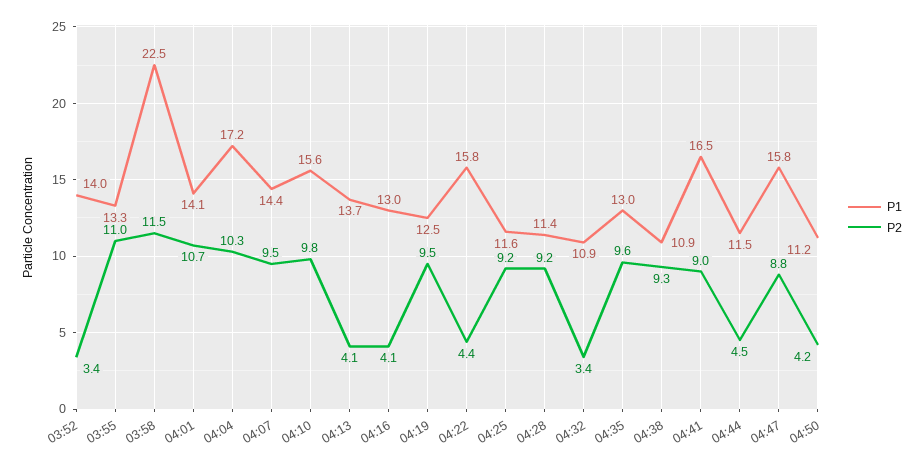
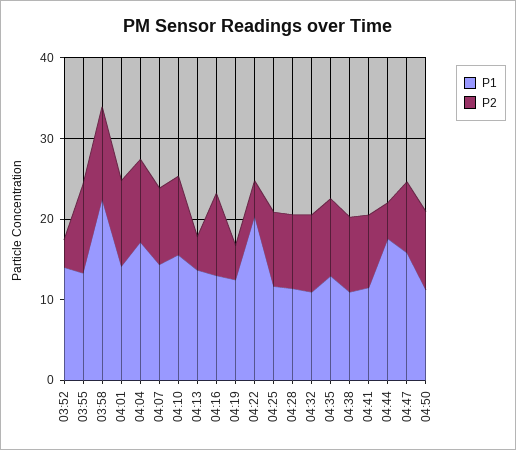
  {
    "P1": {
      "03:52": 14,
      "03:55": 13.3,
      "03:58": 22.5,
      "04:01": 14.1,
      "04:04": 17.2,
      "04:07": 14.4,
      "04:10": 15.6,
      "04:13": 13.7,
      "04:16": 13,
      "04:19": 12.5,
-     "04:22": 15.8,
+     "04:22": 20,
      "04:25": 11.6,
      "04:28": 11.4,
      "04:32": 10.9,
      "04:35": 13,
      "04:38": 10.9,
-     "04:41": 16.5,
+     "04:41": 12,
-     "04:44": 11.5,
+     "04:44": 18,
      "04:47": 15.8,
      "04:50": 11.2
    },
    "P2": {
      "03:52": 3.4,
      "03:55": 11,
      "03:58": 11.5,
      "04:01": 10.7,
      "04:04": 10.3,
      "04:07": 9.5,
      "04:10": 9.8,
      "04:13": 4.1,
-     "04:16": 4.1,
+     "04:16": 10,
-     "04:19": 9.5,
+     "04:19": 4,
      "04:22": 4.4,
      "04:25": 9.2,
      "04:28": 9.2,
-     "04:32": 3.4,
+     "04:32": 10,
      "04:35": 9.6,
      "04:38": 9.3,
      "04:41": 9,
      "04:44": 4.5,
      "04:47": 8.8,
-     "04:50": 4.2
+     "04:50": 10
    }
  }

